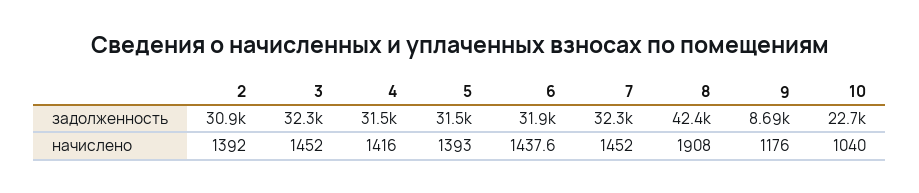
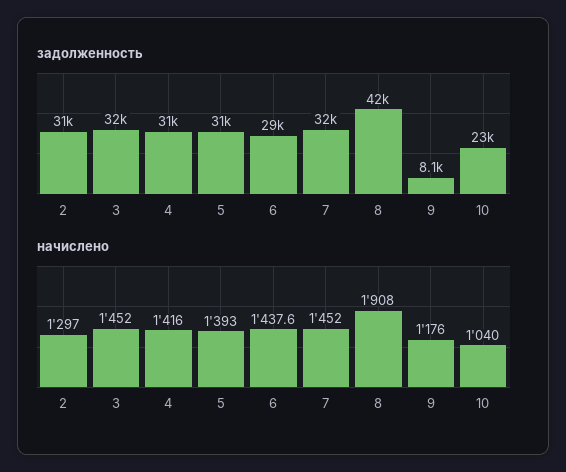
  {
    "задолженность": {
      "2": 30900,
      "3": 32300,
      "4": 31500,
      "5": 31500,
-     "6": 31900,
+     "6": 29000,
      "7": 32300,
      "8": 42400,
-     "9": 8690,
+     "9": 8100,
      "10": 22700
    },
    "начислено": {
-     "2": 1392,
+     "2": 1297,
      "3": 1452,
      "4": 1416,
      "5": 1393,
      "6": 1437.6,
      "7": 1452,
      "8": 1908,
      "9": 1176,
      "10": 1040
    }
  }

